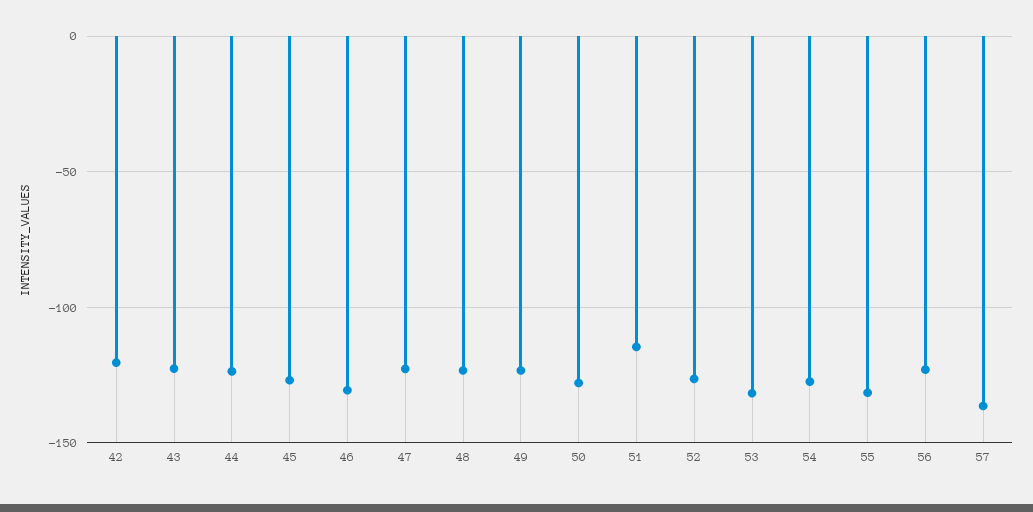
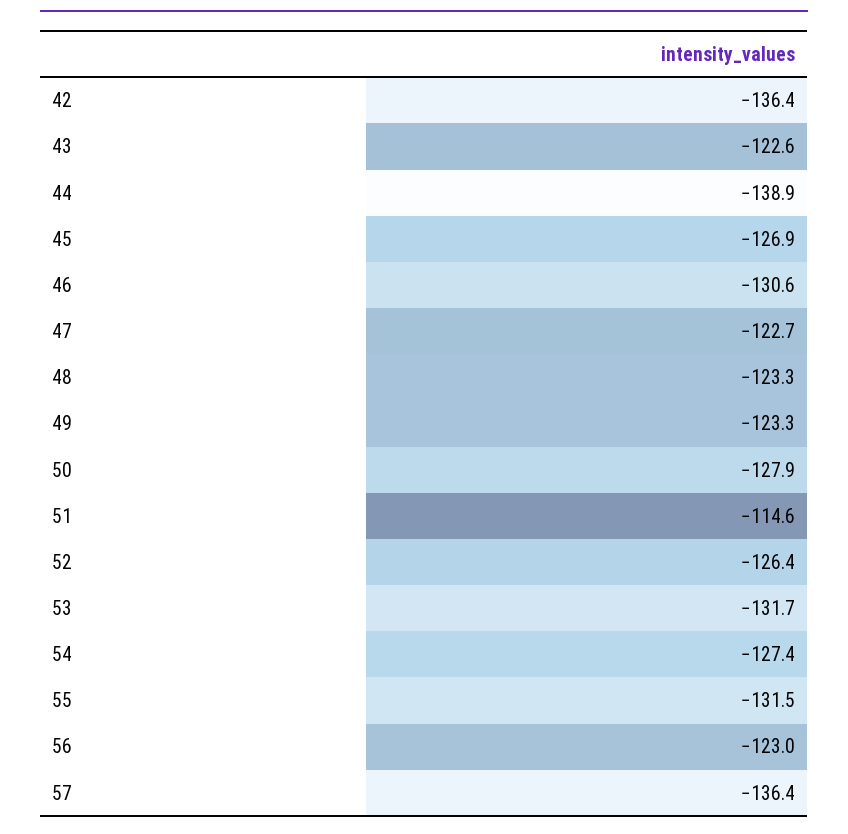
  {
-   "42": -120,
+   "42": -136.4,
    "43": -122.6,
-   "44": -125,
+   "44": -138.9,
    "45": -126.9,
    "46": -130.6,
    "47": -122.7,
    "48": -123.3,
    "49": -123.3,
    "50": -127.9,
    "51": -114.6,
    "52": -126.4,
    "53": -131.7,
    "54": -127.4,
    "55": -131.5,
    "56": -123,
    "57": -136.4
  }

